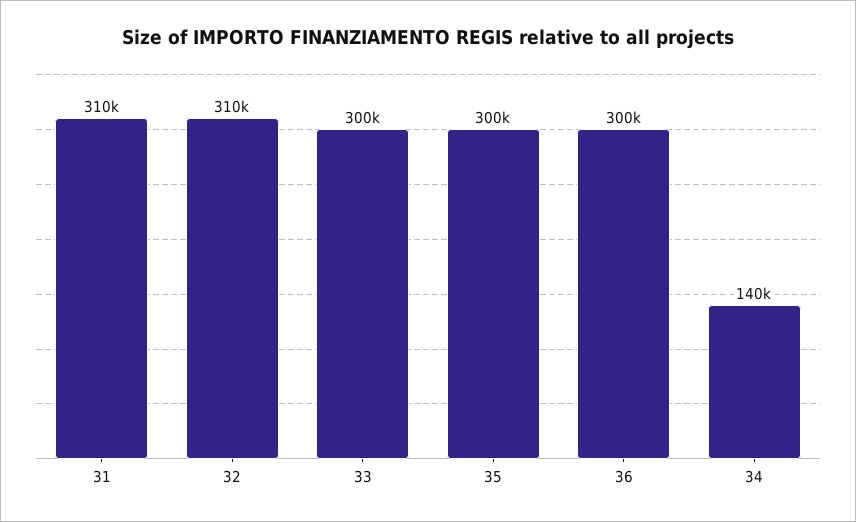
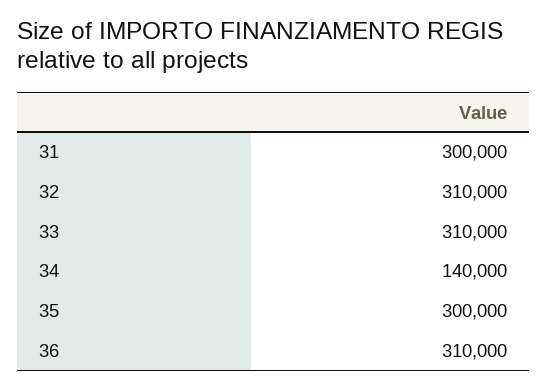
  {
-   "31": 310000,
+   "31": 300000,
    "32": 310000,
-   "33": 300000,
+   "33": 310000,
    "35": 300000,
-   "36": 300000,
+   "36": 310000,
    "34": 140000
  }

